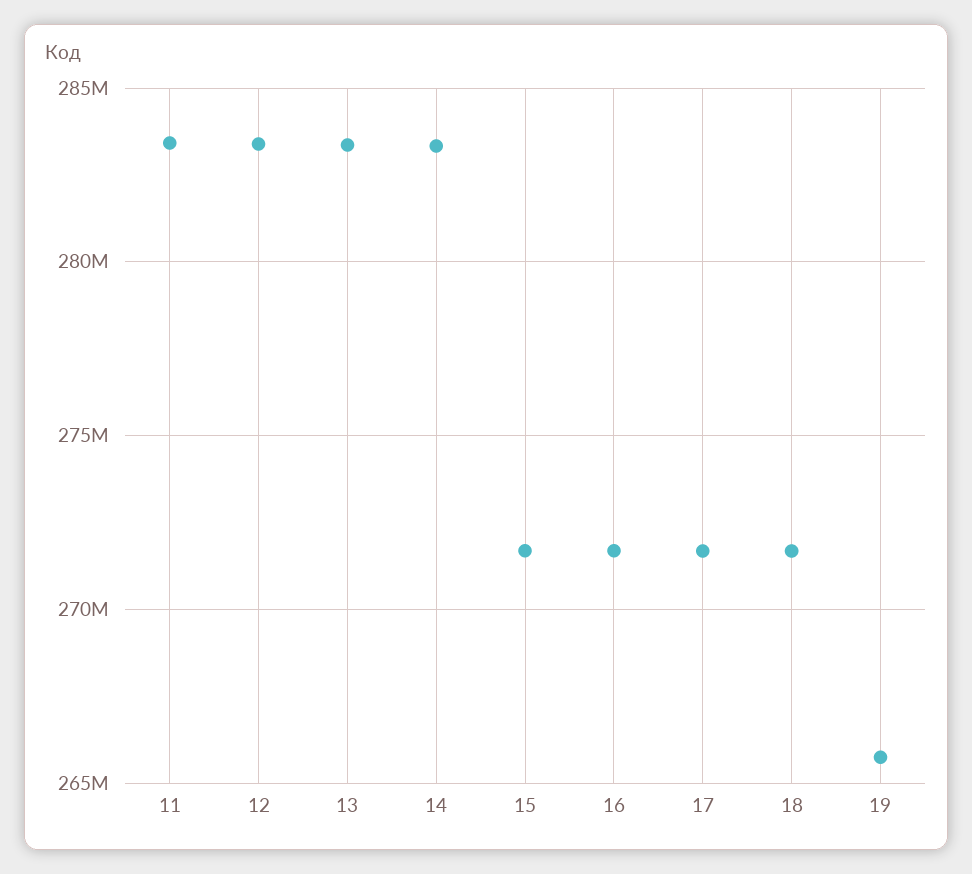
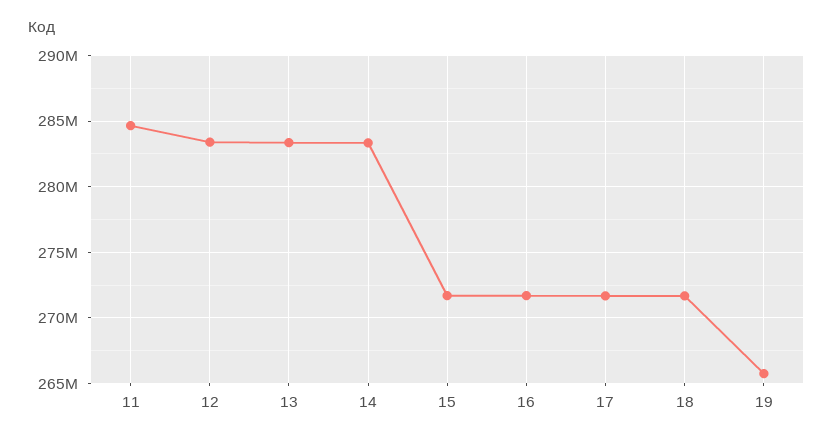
  {
-   "11": 283500000,
+   "11": 284500000,
    "12": 283500000,
    "13": 283500000,
    "14": 283500000,
    "15": 271500000,
    "16": 271500000,
    "17": 271500000,
    "18": 271500000,
    "19": 266000000
  }

